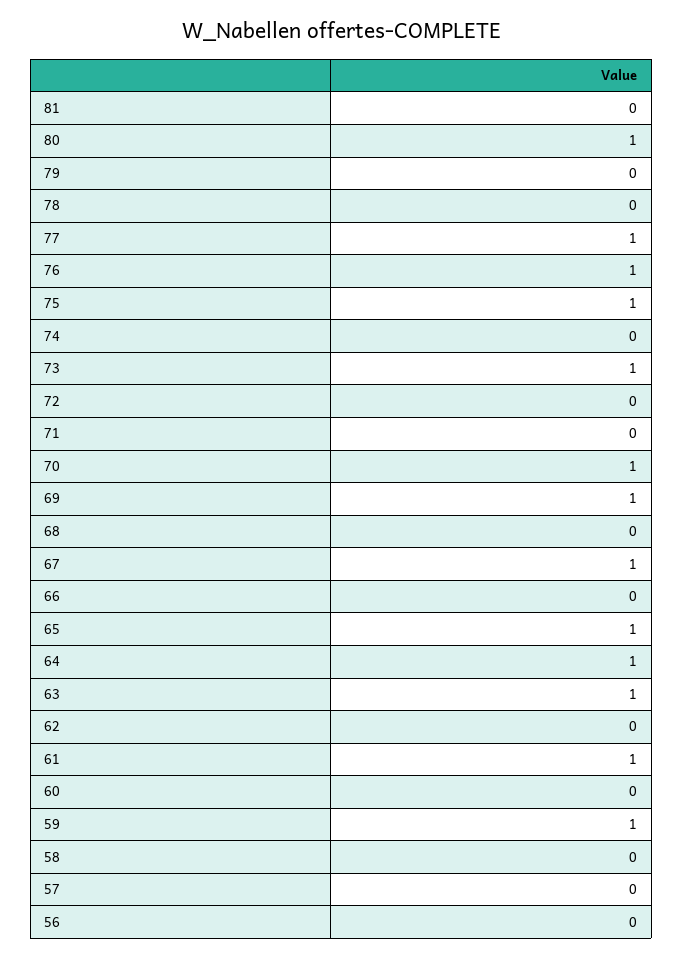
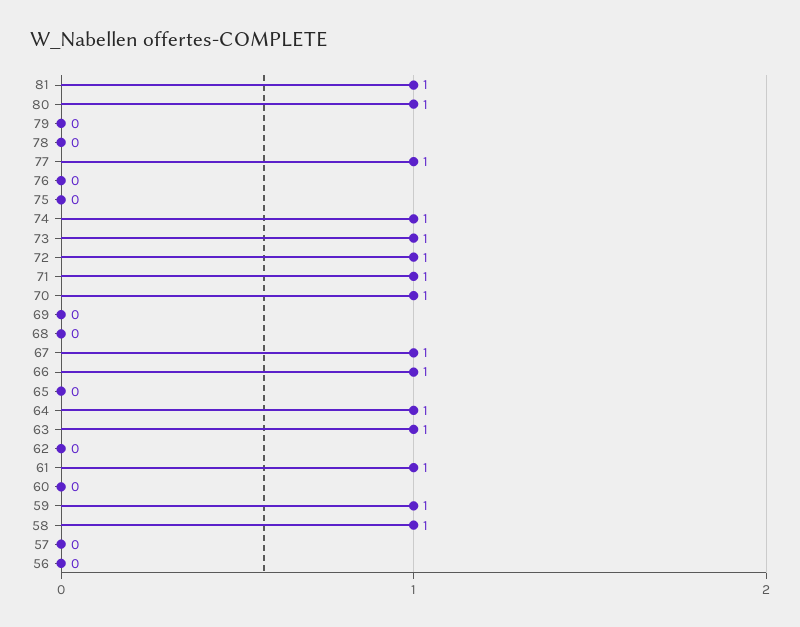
  {
-   "81": 0,
+   "81": 1,
    "80": 1,
    "79": 0,
    "78": 0,
    "77": 1,
-   "76": 1,
+   "76": 0,
-   "75": 1,
+   "75": 0,
-   "74": 0,
+   "74": 1,
    "73": 1,
-   "72": 0,
+   "72": 1,
-   "71": 0,
+   "71": 1,
    "70": 1,
-   "69": 1,
+   "69": 0,
    "68": 0,
    "67": 1,
-   "66": 0,
+   "66": 1,
-   "65": 1,
+   "65": 0,
    "64": 1,
    "63": 1,
    "62": 0,
    "61": 1,
    "60": 0,
    "59": 1,
-   "58": 0,
+   "58": 1,
    "57": 0,
    "56": 0
  }

